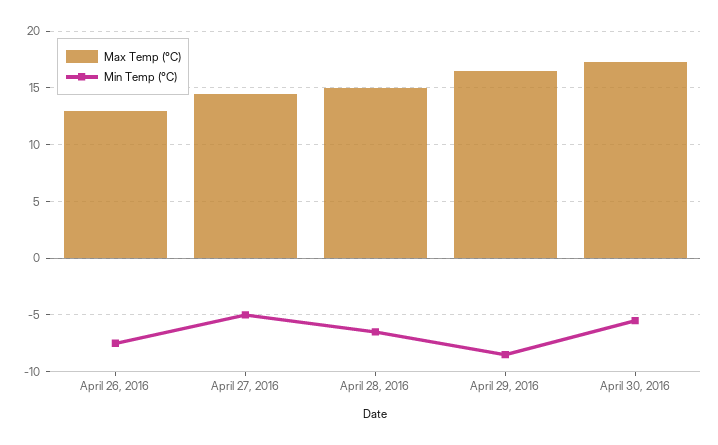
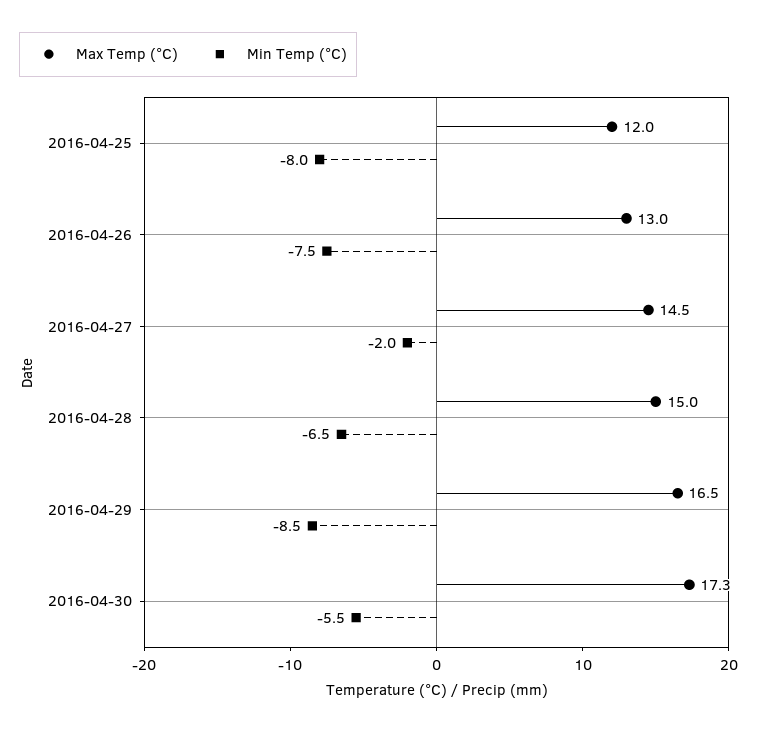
  {
    "Max Temp (°C)": {
      "April 26, 2016": 13,
      "April 27, 2016": 14.5,
      "April 28, 2016": 15,
      "April 29, 2016": 16.5,
-     "April 30, 2016": 17.3
+     "April 30, 2016": 17.3,
+     "2016-04-25": 12
    },
    "Min Temp (°C)": {
      "April 26, 2016": -7.5,
-     "April 27, 2016": -5,
+     "April 27, 2016": -2,
      "April 28, 2016": -6.5,
      "April 29, 2016": -8.5,
-     "April 30, 2016": -5.5
+     "April 30, 2016": -5.5,
+     "2016-04-25": -8
    }
  }

